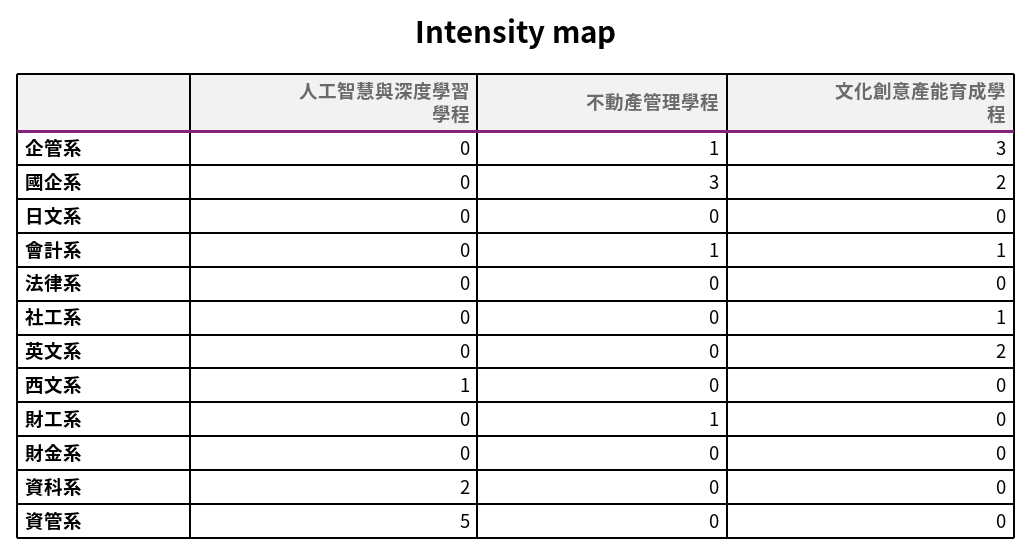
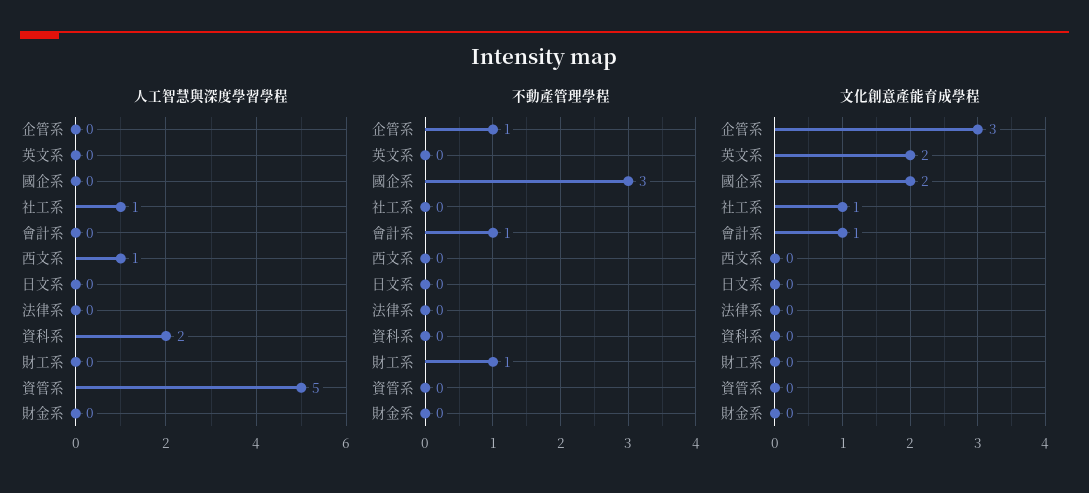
  {
    "人工智慧與深度學習學程": {
      "企管系": 0,
      "國企系": 0,
      "日文系": 0,
      "會計系": 0,
      "法律系": 0,
-     "社工系": 0,
+     "社工系": 1,
      "英文系": 0,
      "西文系": 1,
      "財工系": 0,
      "財金系": 0,
      "資科系": 2,
      "資管系": 5
    },
    "不動產管理學程": {
      "企管系": 1,
      "國企系": 3,
      "日文系": 0,
      "會計系": 1,
      "法律系": 0,
      "社工系": 0,
      "英文系": 0,
      "西文系": 0,
      "財工系": 1,
      "財金系": 0,
      "資科系": 0,
      "資管系": 0
    },
    "文化創意產能育成學程": {
      "企管系": 3,
      "國企系": 2,
      "日文系": 0,
      "會計系": 1,
      "法律系": 0,
      "社工系": 1,
      "英文系": 2,
      "西文系": 0,
      "財工系": 0,
      "財金系": 0,
      "資科系": 0,
      "資管系": 0
    }
  }

